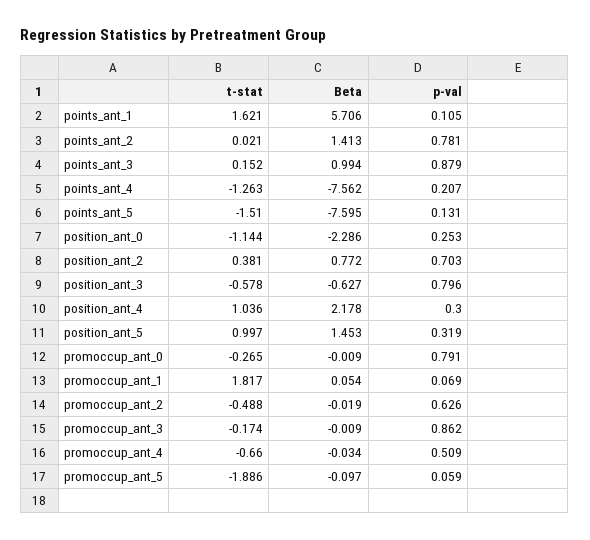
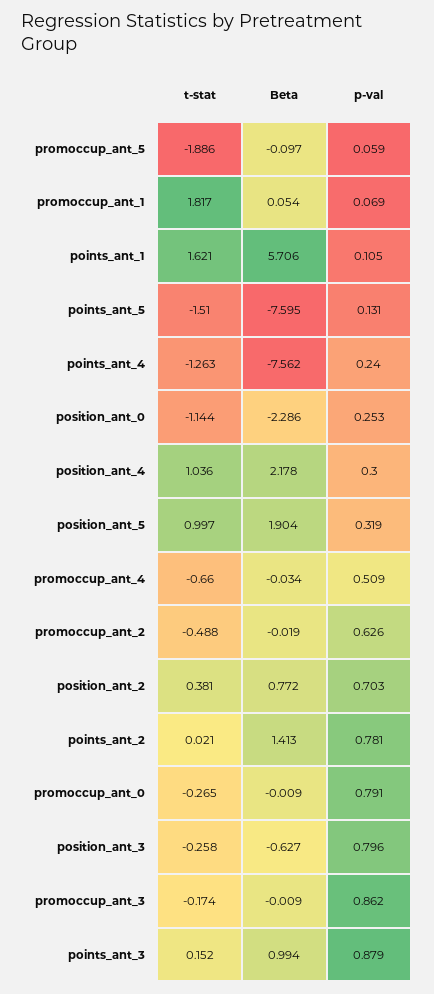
  {
    "t-stat": {
      "points_ant_1": 1.621,
      "points_ant_2": 0.021,
      "points_ant_3": 0.152,
      "points_ant_4": -1.263,
      "points_ant_5": -1.51,
      "position_ant_0": -1.144,
      "position_ant_2": 0.381,
-     "position_ant_3": -0.578,
+     "position_ant_3": -0.258,
      "position_ant_4": 1.036,
      "position_ant_5": 0.997,
      "promoccup_ant_0": -0.265,
      "promoccup_ant_1": 1.817,
      "promoccup_ant_2": -0.488,
      "promoccup_ant_3": -0.174,
      "promoccup_ant_4": -0.66,
      "promoccup_ant_5": -1.886
    },
    "Beta": {
      "points_ant_1": 5.706,
      "points_ant_2": 1.413,
      "points_ant_3": 0.994,
      "points_ant_4": -7.562,
      "points_ant_5": -7.595,
      "position_ant_0": -2.286,
      "position_ant_2": 0.772,
      "position_ant_3": -0.627,
      "position_ant_4": 2.178,
-     "position_ant_5": 1.453,
+     "position_ant_5": 1.904,
      "promoccup_ant_0": -0.009,
      "promoccup_ant_1": 0.054,
      "promoccup_ant_2": -0.019,
      "promoccup_ant_3": -0.009,
      "promoccup_ant_4": -0.034,
      "promoccup_ant_5": -0.097
    },
    "p-val": {
      "points_ant_1": 0.105,
      "points_ant_2": 0.781,
      "points_ant_3": 0.879,
-     "points_ant_4": 0.207,
+     "points_ant_4": 0.24,
      "points_ant_5": 0.131,
      "position_ant_0": 0.253,
      "position_ant_2": 0.703,
      "position_ant_3": 0.796,
      "position_ant_4": 0.3,
      "position_ant_5": 0.319,
      "promoccup_ant_0": 0.791,
      "promoccup_ant_1": 0.069,
      "promoccup_ant_2": 0.626,
      "promoccup_ant_3": 0.862,
      "promoccup_ant_4": 0.509,
      "promoccup_ant_5": 0.059
    }
  }

